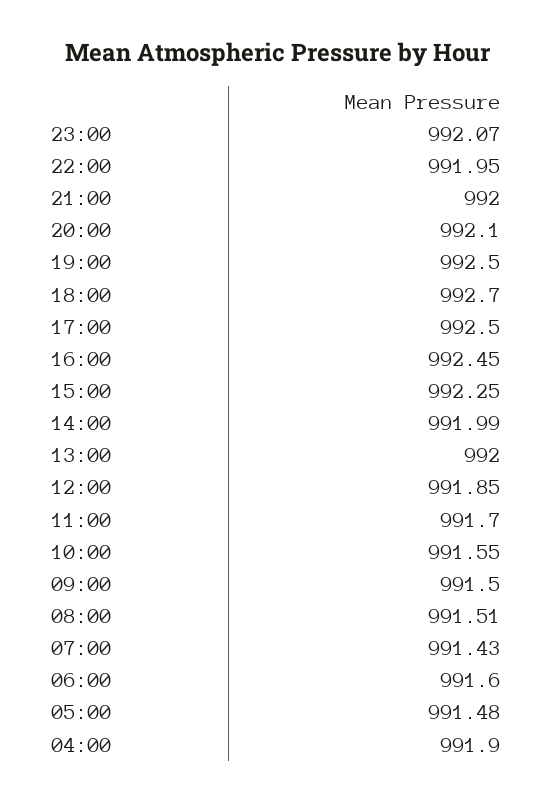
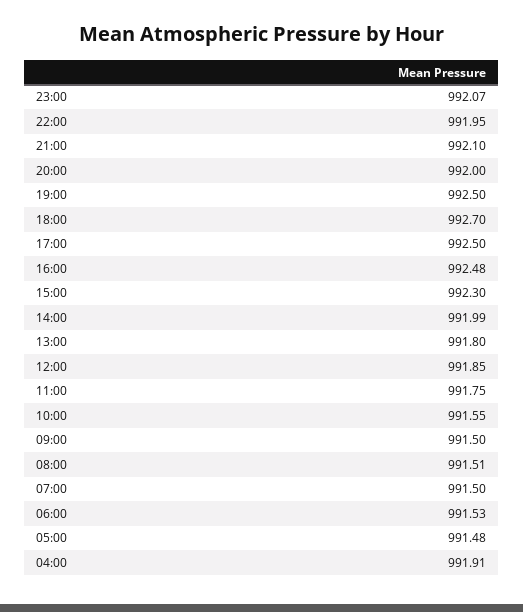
  {
    "23:00": 992.07,
    "22:00": 991.95,
-   "21:00": 992,
+   "21:00": 992.1,
-   "20:00": 992.1,
+   "20:00": 992,
    "19:00": 992.5,
    "18:00": 992.7,
    "17:00": 992.5,
-   "16:00": 992.45,
+   "16:00": 992.48,
-   "15:00": 992.25,
+   "15:00": 992.3,
    "14:00": 991.99,
-   "13:00": 992,
+   "13:00": 991.8,
    "12:00": 991.85,
-   "11:00": 991.7,
+   "11:00": 991.75,
    "10:00": 991.55,
    "09:00": 991.5,
    "08:00": 991.51,
-   "07:00": 991.43,
+   "07:00": 991.5,
-   "06:00": 991.6,
+   "06:00": 991.53,
    "05:00": 991.48,
-   "04:00": 991.9
+   "04:00": 991.91
  }

